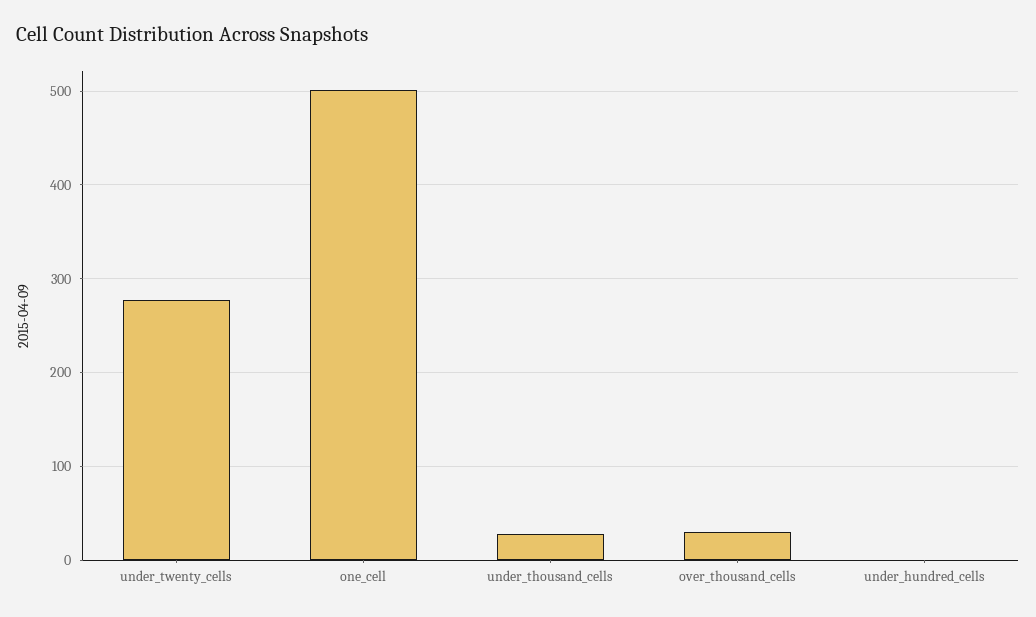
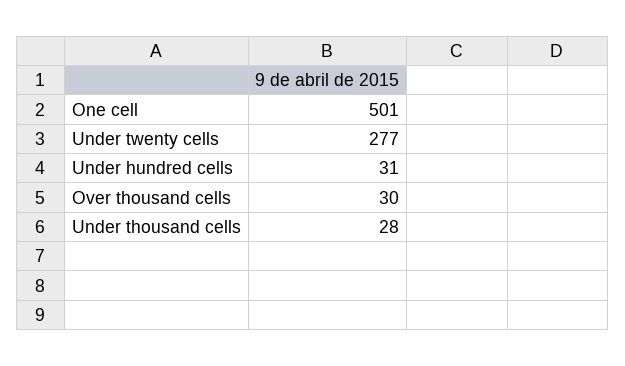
  {
    "under_twenty_cells": 277,
    "one_cell": 501,
    "under_thousand_cells": 28,
    "over_thousand_cells": 30,
-   "under_hundred_cells": 0
+   "under_hundred_cells": 31
  }

